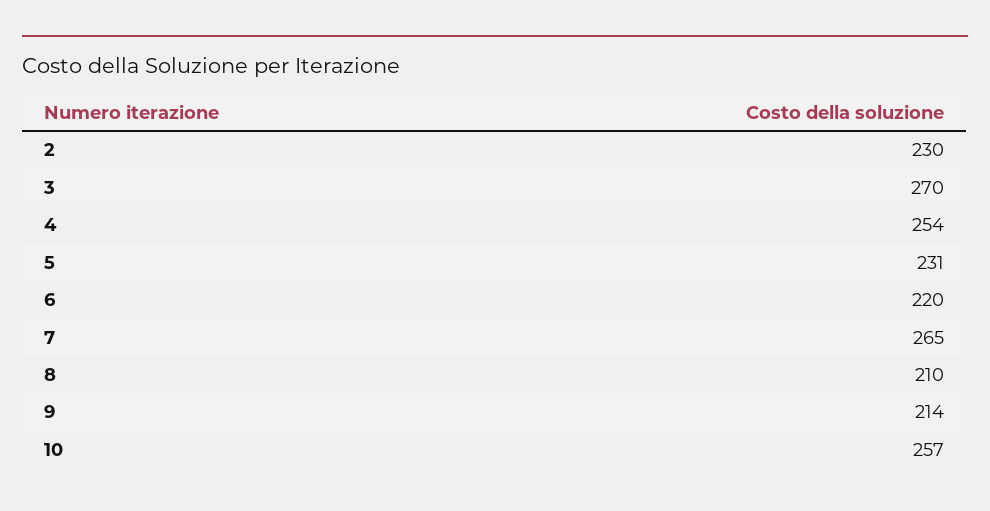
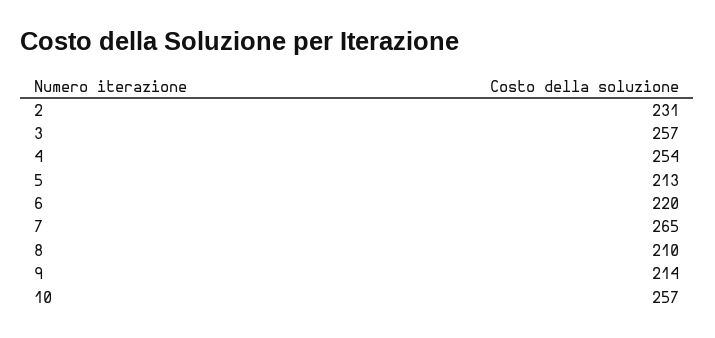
  {
-   "2": 230,
+   "2": 231,
-   "3": 270,
+   "3": 257,
    "4": 254,
-   "5": 231,
+   "5": 213,
    "6": 220,
    "7": 265,
    "8": 210,
    "9": 214,
    "10": 257
  }

